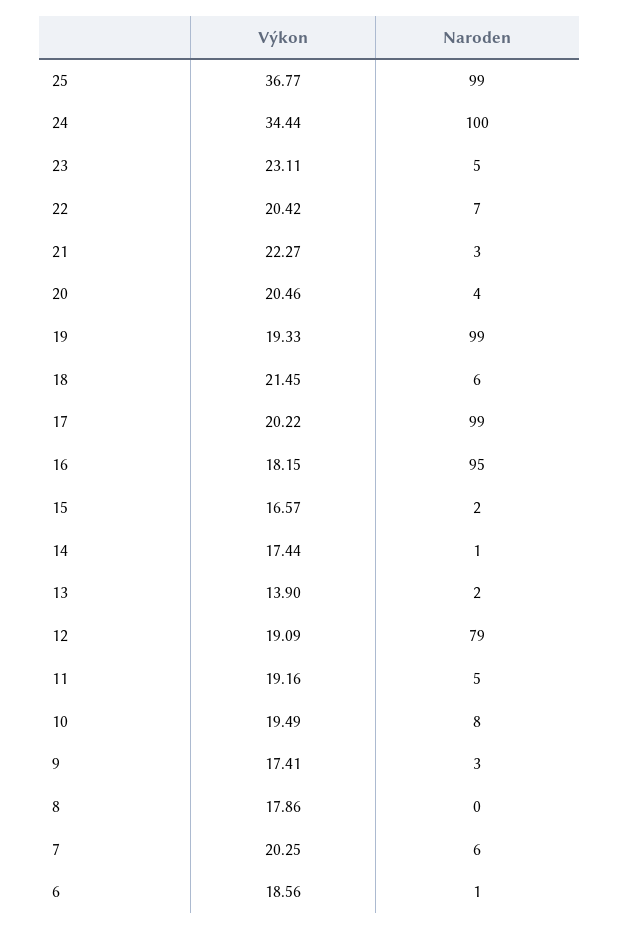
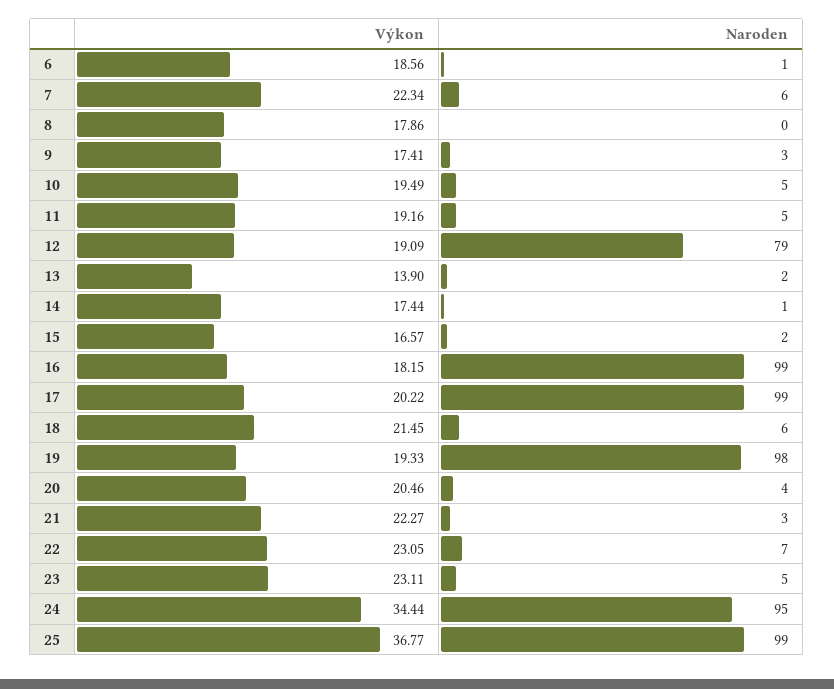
  {
    "Výkon": {
      "25": 36.77,
      "24": 34.44,
      "23": 23.11,
-     "22": 20.42,
+     "22": 23.05,
      "21": 22.27,
      "20": 20.46,
      "19": 19.33,
      "18": 21.45,
      "17": 20.22,
      "16": 18.15,
      "15": 16.57,
      "14": 17.44,
      "13": 13.9,
      "12": 19.09,
      "11": 19.16,
      "10": 19.49,
      "9": 17.41,
      "8": 17.86,
-     "7": 20.25,
+     "7": 22.34,
      "6": 18.56
    },
    "Naroden": {
      "25": 99,
-     "24": 100,
+     "24": 95,
      "23": 5,
      "22": 7,
      "21": 3,
      "20": 4,
-     "19": 99,
+     "19": 98,
      "18": 6,
      "17": 99,
-     "16": 95,
+     "16": 99,
      "15": 2,
      "14": 1,
      "13": 2,
      "12": 79,
      "11": 5,
-     "10": 8,
+     "10": 5,
      "9": 3,
      "8": 0,
      "7": 6,
      "6": 1
    }
  }

